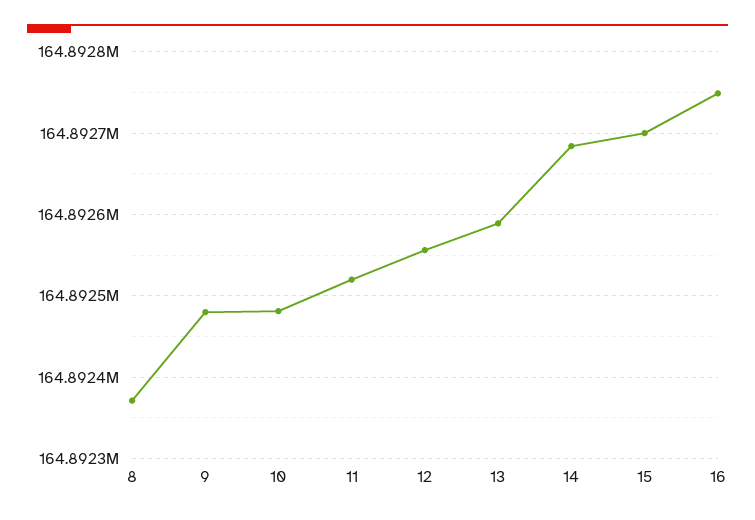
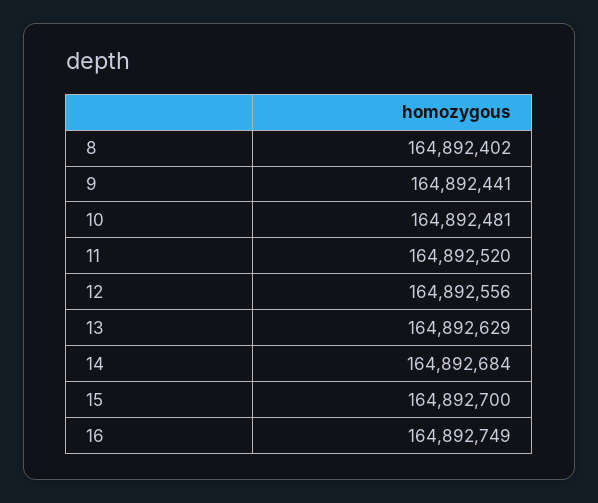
  {
-   "8": 164892370,
+   "8": 164892402,
-   "9": 164892480,
+   "9": 164892441,
    "10": 164892481,
    "11": 164892520,
    "12": 164892556,
-   "13": 164892590,
+   "13": 164892629,
    "14": 164892684,
    "15": 164892700,
    "16": 164892749
  }

